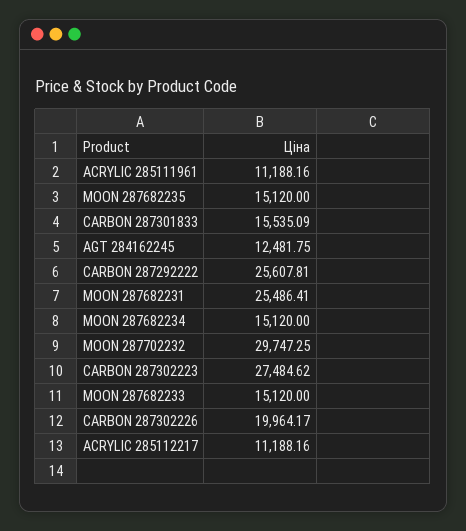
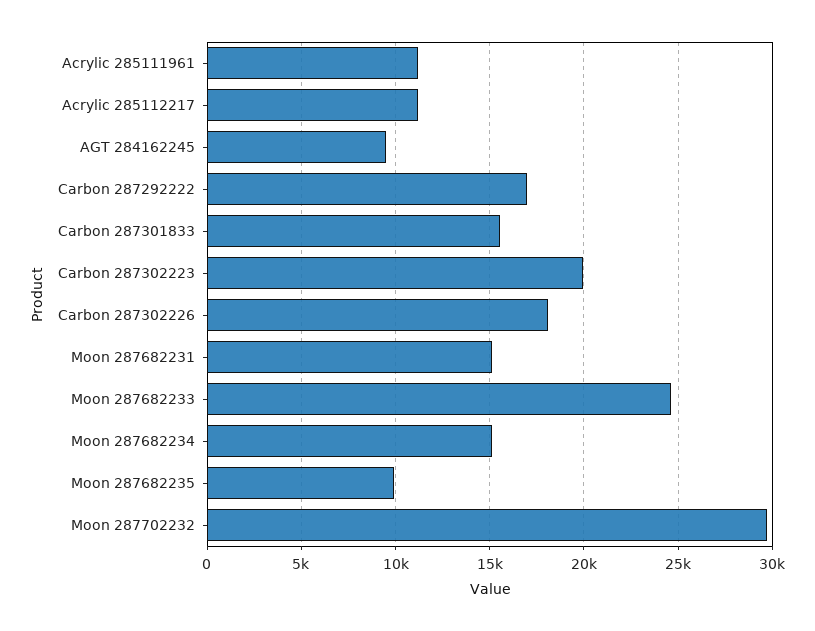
  {
    "ACRYLIC 285111961": 11188.16,
-   "MOON 287682235": 15120,
+   "MOON 287682235": 10000,
    "CARBON 287301833": 15535.09,
-   "AGT 284162245": 12481.75,
+   "AGT 284162245": 9500,
-   "CARBON 287292222": 25607.81,
+   "CARBON 287292222": 17000,
-   "MOON 287682231": 25486.41,
+   "MOON 287682231": 15000,
    "MOON 287682234": 15120,
    "MOON 287702232": 29747.25,
-   "CARBON 287302223": 27484.62,
+   "CARBON 287302223": 20000,
-   "MOON 287682233": 15120,
+   "MOON 287682233": 24500,
-   "CARBON 287302226": 19964.17,
+   "CARBON 287302226": 18000,
    "ACRYLIC 285112217": 11188.16
  }

